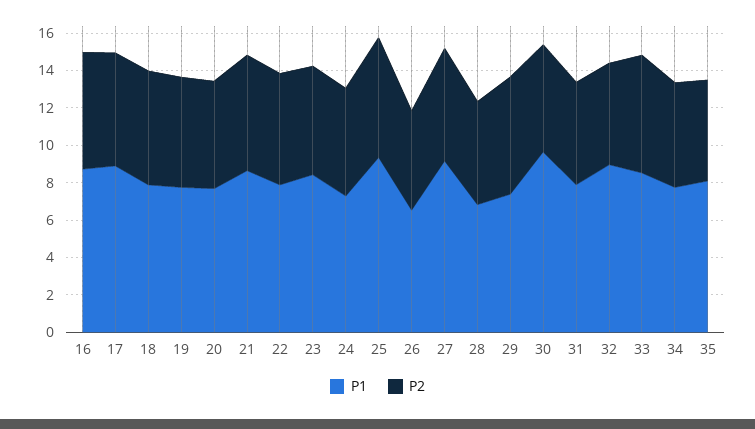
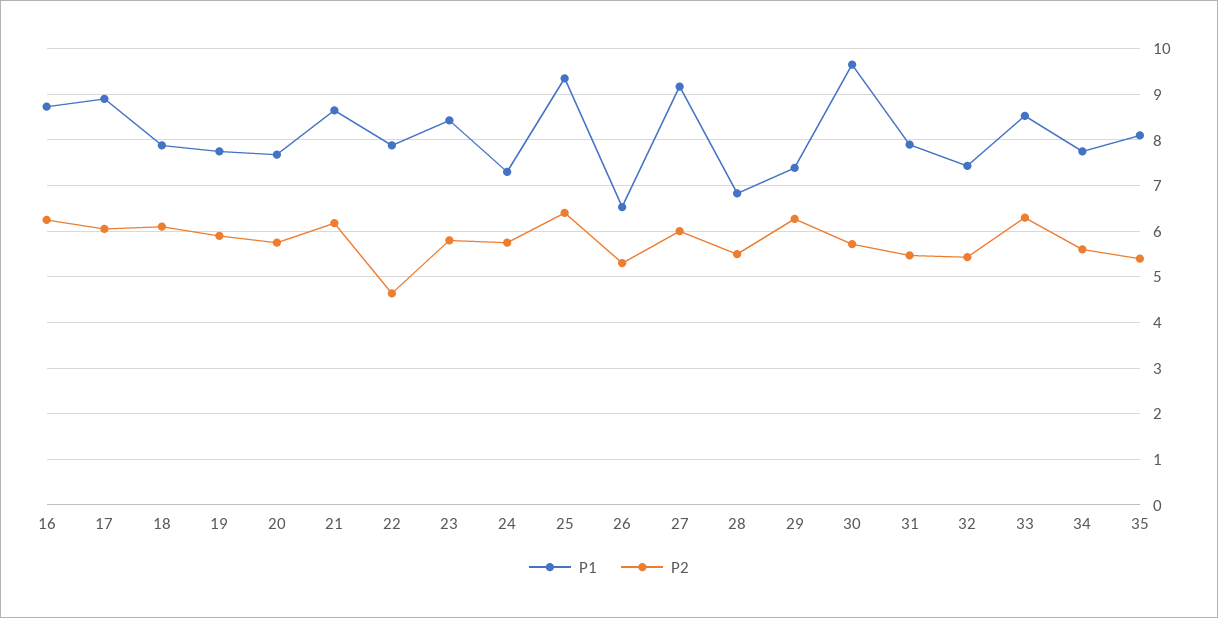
  {
    "P1": {
      "16": 8.8,
      "17": 9,
      "18": 7.8,
      "19": 7.8,
      "20": 7.6,
      "21": 8.6,
      "22": 7.8,
      "23": 8.4,
      "24": 7.4,
      "25": 9.4,
      "26": 6.6,
      "27": 9.2,
      "28": 6.8,
      "29": 7.4,
      "30": 9.6,
      "31": 8,
-     "32": 9,
+     "32": 7.4,
      "33": 8.6,
      "34": 7.8,
      "35": 8.2
    },
    "P2": {
      "16": 6.2,
      "17": 6,
      "18": 6.2,
      "19": 6,
      "20": 5.8,
      "21": 6.2,
-     "22": 6,
+     "22": 4.6,
      "23": 5.8,
      "24": 5.8,
      "25": 6.4,
      "26": 5.4,
      "27": 6,
      "28": 5.6,
      "29": 6.2,
      "30": 5.8,
      "31": 5.4,
      "32": 5.4,
      "33": 6.4,
      "34": 5.6,
      "35": 5.4
    }
  }

